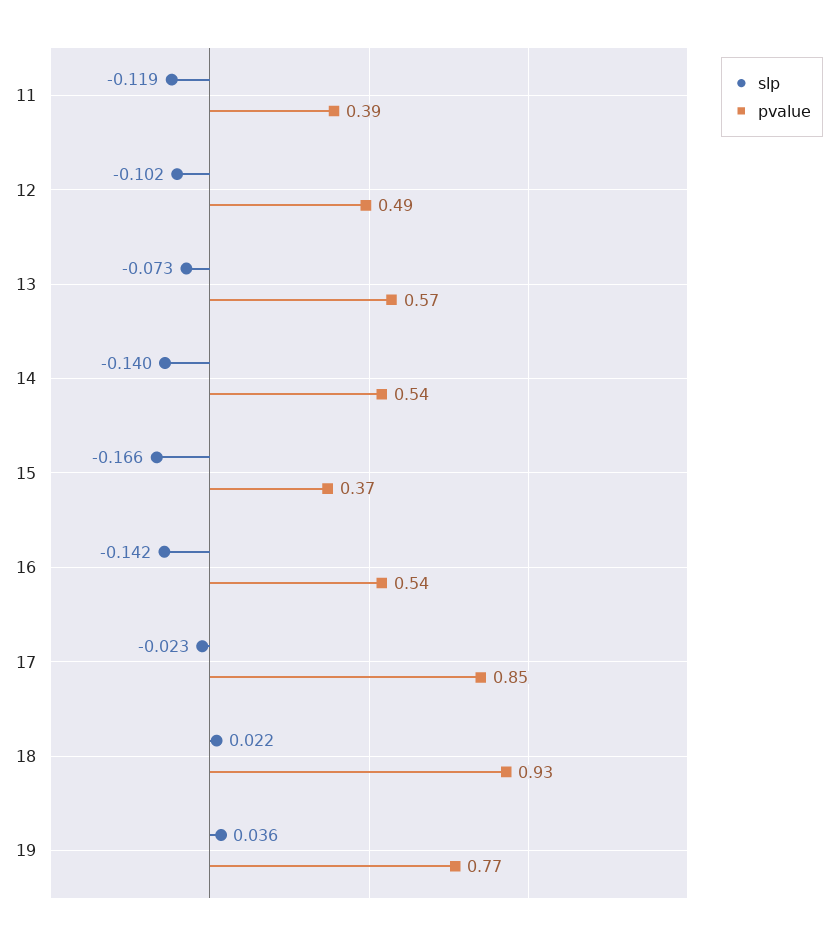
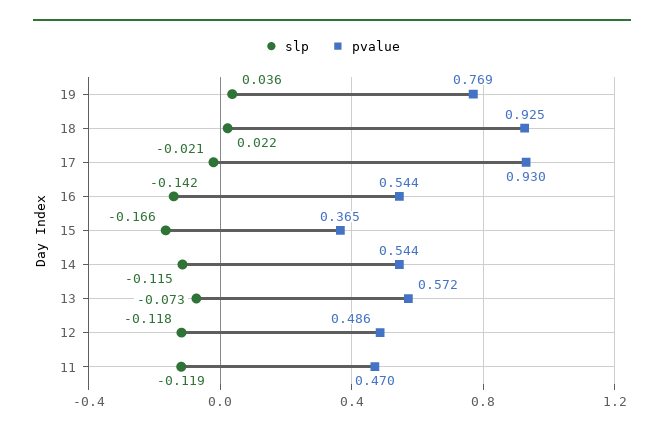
  {
    "slp": {
      "11": -0.119,
-     "12": -0.102,
+     "12": -0.118,
      "13": -0.073,
-     "14": -0.14,
+     "14": -0.115,
      "15": -0.166,
      "16": -0.142,
-     "17": -0.023,
+     "17": -0.021,
      "18": 0.022,
      "19": 0.036
    },
    "pvalue": {
-     "11": 0.39,
+     "11": 0.47,
      "12": 0.486,
      "13": 0.572,
      "14": 0.544,
      "15": 0.365,
      "16": 0.544,
-     "17": 0.85,
+     "17": 0.93,
      "18": 0.925,
      "19": 0.769
    }
  }

